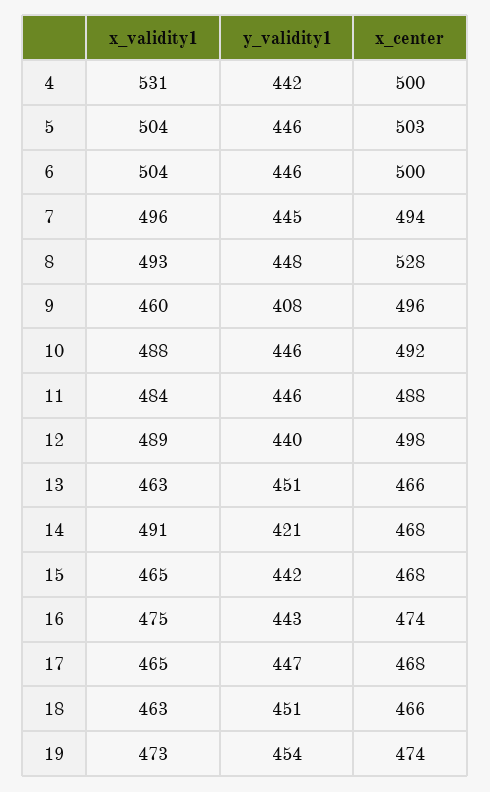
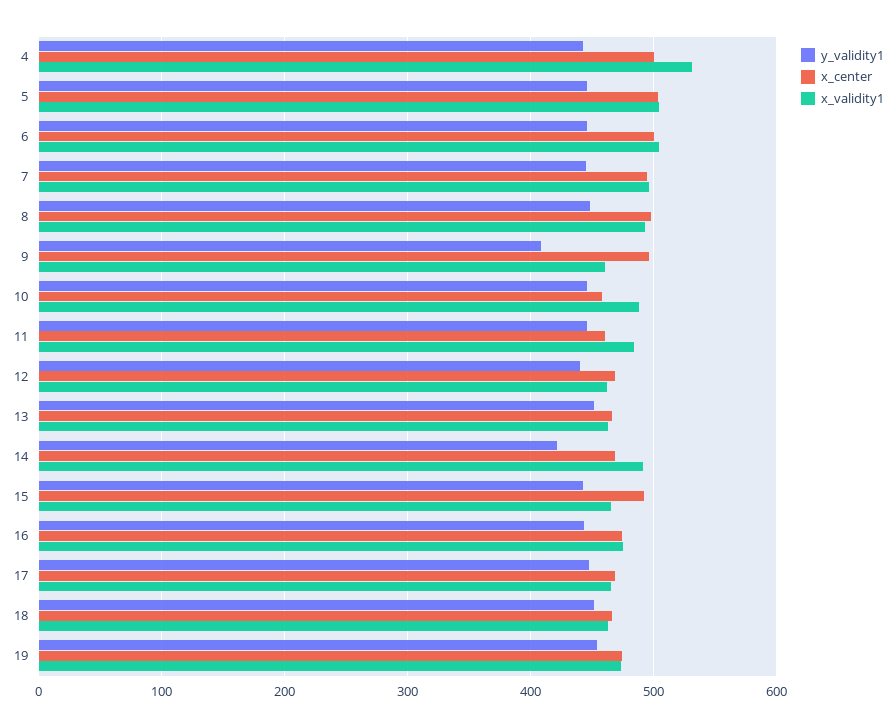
  {
    "x_validity1": {
      "4": 531,
      "5": 504,
      "6": 504,
      "7": 496,
      "8": 493,
      "9": 460,
      "10": 488,
      "11": 484,
-     "12": 489,
+     "12": 460,
      "13": 463,
      "14": 491,
      "15": 465,
      "16": 475,
      "17": 465,
      "18": 463,
      "19": 473
    },
    "y_validity1": {
      "4": 442,
      "5": 446,
      "6": 446,
      "7": 445,
      "8": 448,
      "9": 408,
      "10": 446,
      "11": 446,
      "12": 440,
      "13": 451,
      "14": 421,
      "15": 442,
      "16": 443,
      "17": 447,
      "18": 451,
      "19": 454
    },
    "x_center": {
      "4": 500,
      "5": 503,
      "6": 500,
      "7": 494,
-     "8": 528,
+     "8": 500,
      "9": 496,
-     "10": 492,
+     "10": 460,
-     "11": 488,
+     "11": 460,
-     "12": 498,
+     "12": 470,
      "13": 466,
      "14": 468,
-     "15": 468,
+     "15": 490,
      "16": 474,
      "17": 468,
      "18": 466,
      "19": 474
    }
  }

